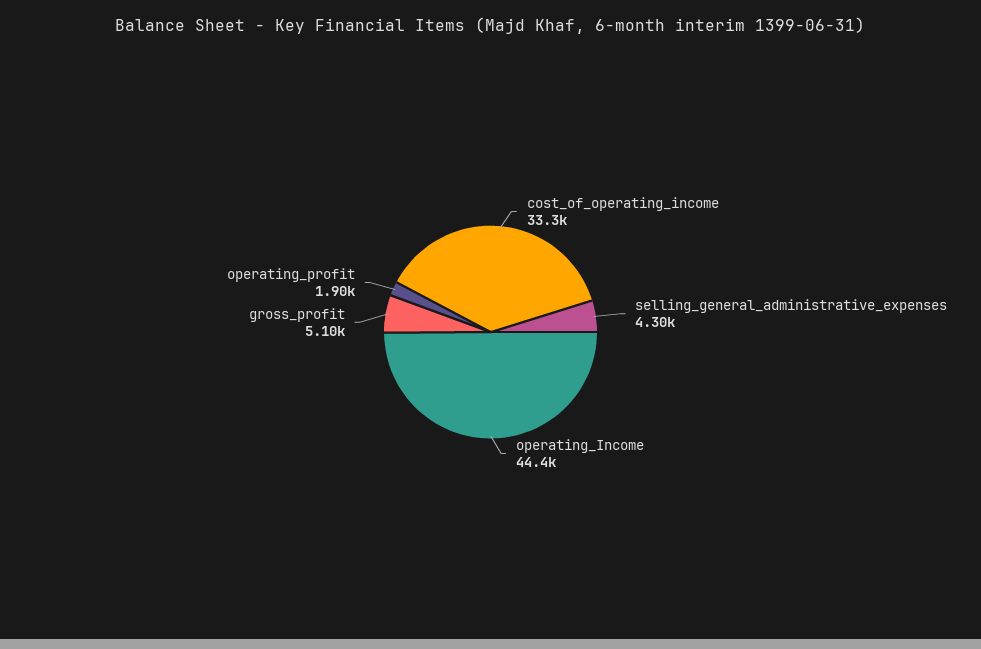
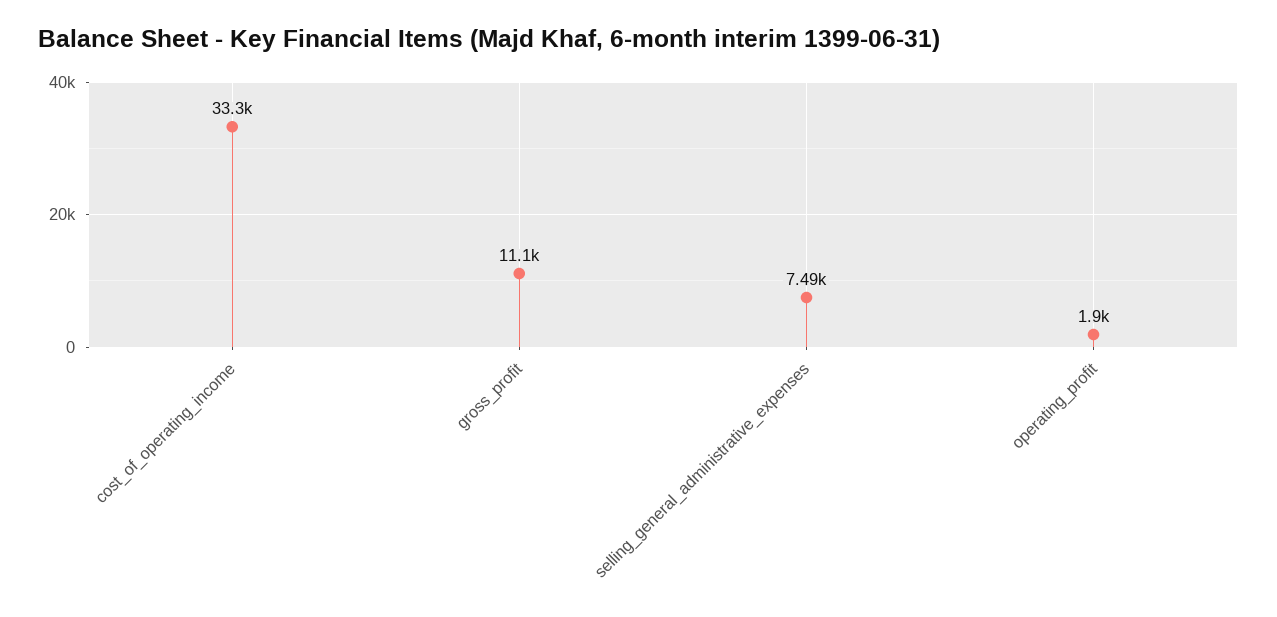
  {
    "cost_of_operating_income": 33300,
-   "selling_general_administrative_expenses": 4300,
+   "selling_general_administrative_expenses": 7490,
-   "operating_Income": 44400,
-   "gross_profit": 5100,
+   "gross_profit": 11100,
    "operating_profit": 1900
  }

